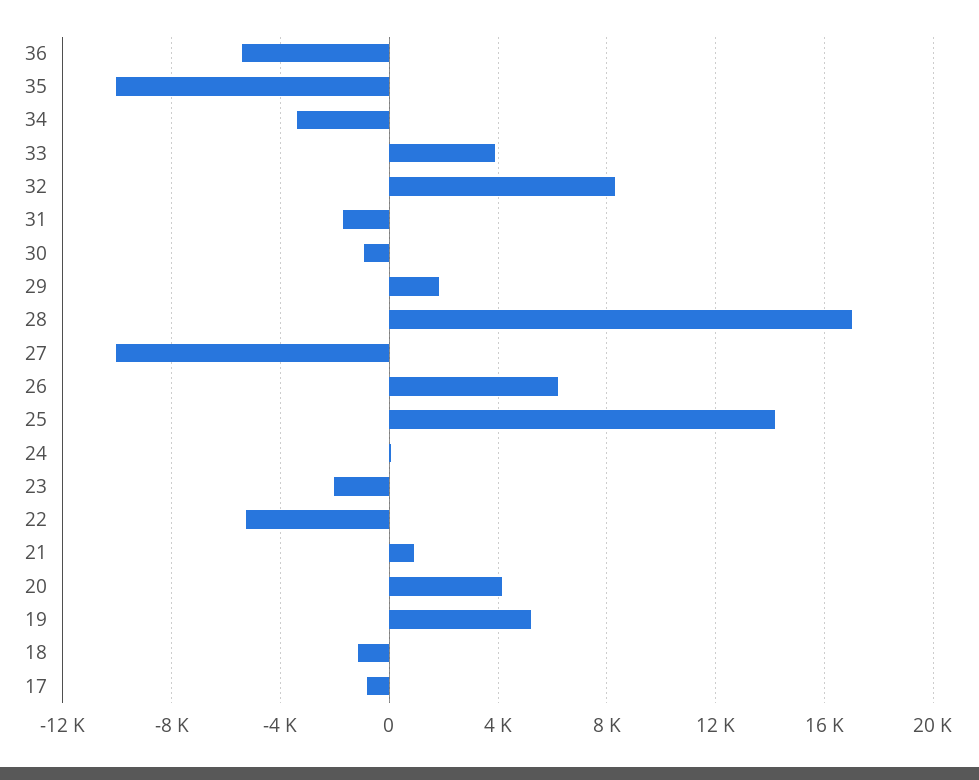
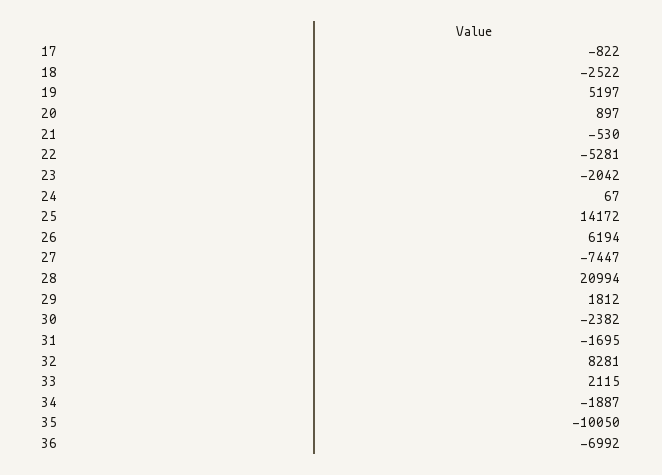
  {
-   "36": -5500,
+   "36": -6992,
    "35": -10050,
-   "34": -3500,
+   "34": -1887,
-   "33": 4000,
+   "33": 2115,
    "32": 8281,
    "31": -1695,
-   "30": -1000,
+   "30": -2382,
    "29": 1812,
-   "28": 17000,
+   "28": 20994,
-   "27": -10000,
+   "27": -7447,
    "26": 6194,
    "25": 14172,
    "24": 67,
    "23": -2042,
    "22": -5281,
-   "21": 1000,
+   "21": -530,
-   "20": 4000,
+   "20": 897,
    "19": 5197,
-   "18": -1000,
+   "18": -2522,
    "17": -822
  }

